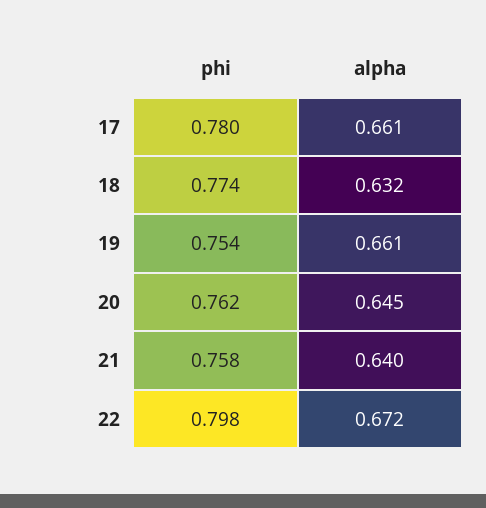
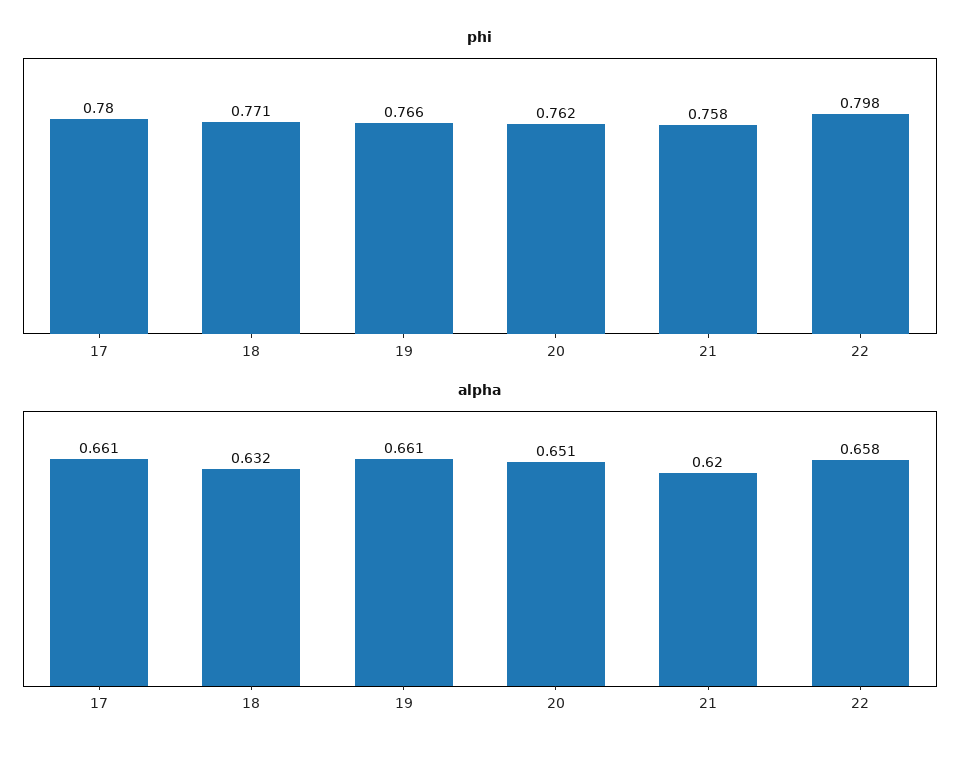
  {
    "phi": {
      "17": 0.78,
-     "18": 0.774,
+     "18": 0.771,
-     "19": 0.754,
+     "19": 0.766,
      "20": 0.762,
      "21": 0.758,
      "22": 0.798
    },
    "alpha": {
      "17": 0.661,
      "18": 0.632,
      "19": 0.661,
-     "20": 0.645,
+     "20": 0.651,
-     "21": 0.64,
+     "21": 0.62,
-     "22": 0.672
+     "22": 0.658
    }
  }

